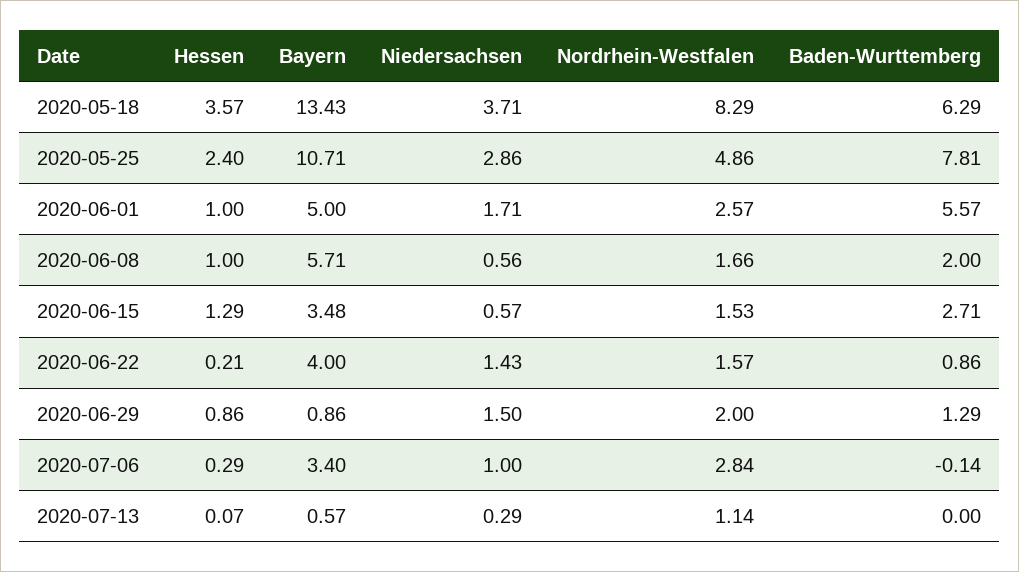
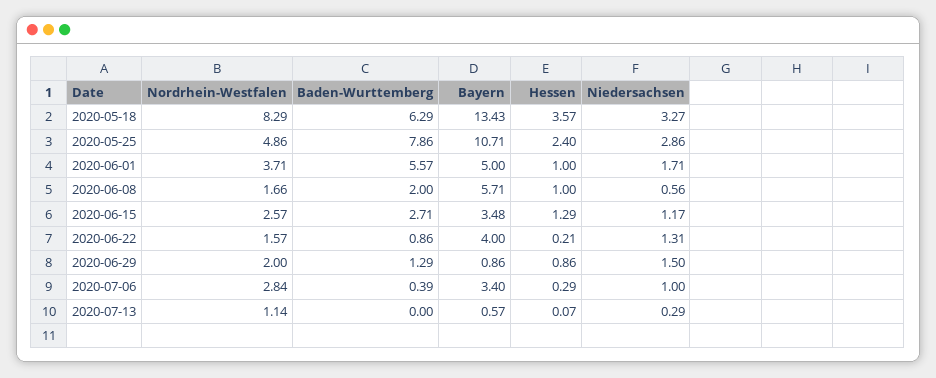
  {
    "Hessen": {
      "2020-05-18": 3.57,
      "2020-05-25": 2.4,
      "2020-06-01": 1,
      "2020-06-08": 1,
      "2020-06-15": 1.29,
      "2020-06-22": 0.21,
      "2020-06-29": 0.86,
      "2020-07-06": 0.29,
      "2020-07-13": 0.07
    },
    "Bayern": {
      "2020-05-18": 13.43,
      "2020-05-25": 10.71,
      "2020-06-01": 5,
      "2020-06-08": 5.71,
      "2020-06-15": 3.48,
      "2020-06-22": 4,
      "2020-06-29": 0.86,
      "2020-07-06": 3.4,
      "2020-07-13": 0.57
    },
    "Niedersachsen": {
-     "2020-05-18": 3.71,
+     "2020-05-18": 3.27,
      "2020-05-25": 2.86,
      "2020-06-01": 1.71,
      "2020-06-08": 0.56,
-     "2020-06-15": 0.57,
+     "2020-06-15": 1.17,
-     "2020-06-22": 1.43,
+     "2020-06-22": 1.31,
      "2020-06-29": 1.5,
      "2020-07-06": 1,
      "2020-07-13": 0.29
    },
    "Nordrhein-Westfalen": {
      "2020-05-18": 8.29,
      "2020-05-25": 4.86,
-     "2020-06-01": 2.57,
+     "2020-06-01": 3.71,
      "2020-06-08": 1.66,
-     "2020-06-15": 1.53,
+     "2020-06-15": 2.57,
      "2020-06-22": 1.57,
      "2020-06-29": 2,
      "2020-07-06": 2.84,
      "2020-07-13": 1.14
    },
    "Baden-Wurttemberg": {
      "2020-05-18": 6.29,
-     "2020-05-25": 7.81,
+     "2020-05-25": 7.86,
      "2020-06-01": 5.57,
      "2020-06-08": 2,
      "2020-06-15": 2.71,
      "2020-06-22": 0.86,
      "2020-06-29": 1.29,
-     "2020-07-06": -0.14,
+     "2020-07-06": 0.39,
      "2020-07-13": 0
    }
  }

